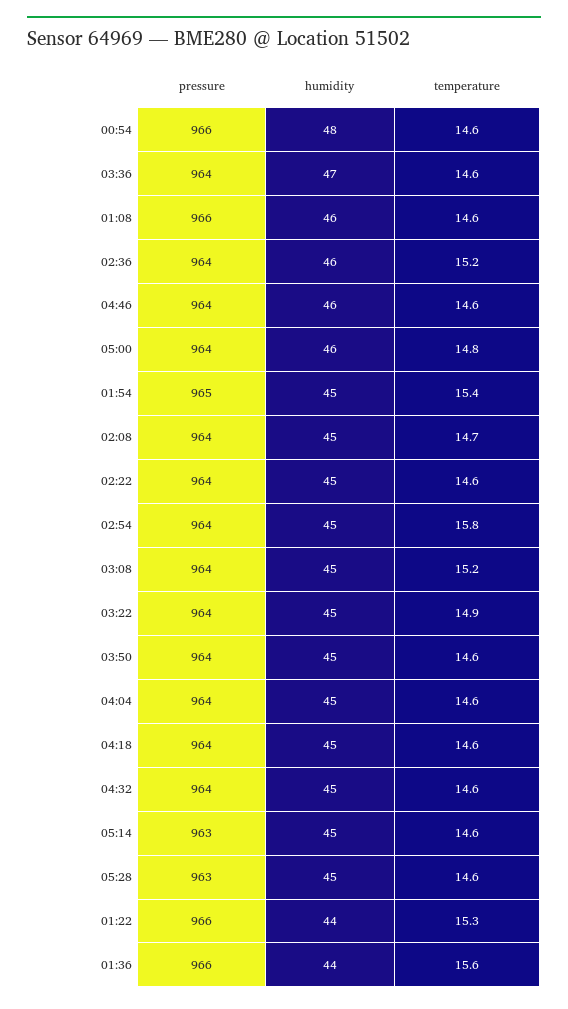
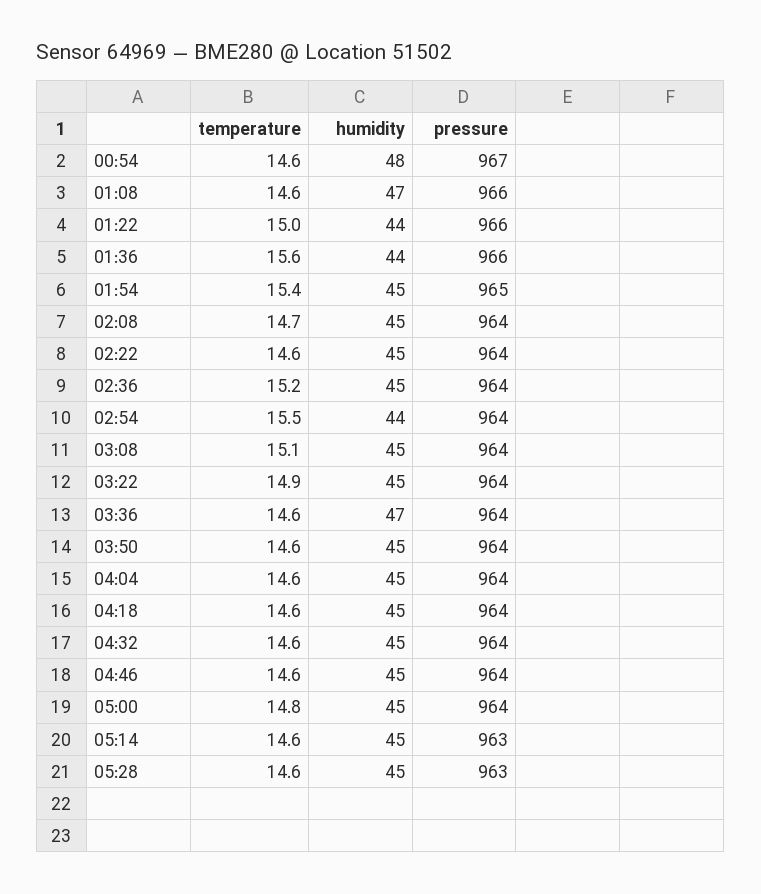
  {
    "pressure": {
-     "00:54": 966,
+     "00:54": 967,
      "03:36": 964,
      "01:08": 966,
      "02:36": 964,
      "04:46": 964,
      "05:00": 964,
      "01:54": 965,
      "02:08": 964,
      "02:22": 964,
      "02:54": 964,
      "03:08": 964,
      "03:22": 964,
      "03:50": 964,
      "04:04": 964,
      "04:18": 964,
      "04:32": 964,
      "05:14": 963,
      "05:28": 963,
      "01:22": 966,
      "01:36": 966
    },
    "humidity": {
      "00:54": 48,
      "03:36": 47,
-     "01:08": 46,
+     "01:08": 47,
-     "02:36": 46,
+     "02:36": 45,
-     "04:46": 46,
+     "04:46": 45,
-     "05:00": 46,
+     "05:00": 45,
      "01:54": 45,
      "02:08": 45,
      "02:22": 45,
-     "02:54": 45,
+     "02:54": 44,
      "03:08": 45,
      "03:22": 45,
      "03:50": 45,
      "04:04": 45,
      "04:18": 45,
      "04:32": 45,
      "05:14": 45,
      "05:28": 45,
      "01:22": 44,
      "01:36": 44
    },
    "temperature": {
      "00:54": 14.6,
      "03:36": 14.6,
      "01:08": 14.6,
      "02:36": 15.2,
      "04:46": 14.6,
      "05:00": 14.8,
      "01:54": 15.4,
      "02:08": 14.7,
      "02:22": 14.6,
-     "02:54": 15.8,
+     "02:54": 15.5,
-     "03:08": 15.2,
+     "03:08": 15.1,
      "03:22": 14.9,
      "03:50": 14.6,
      "04:04": 14.6,
      "04:18": 14.6,
      "04:32": 14.6,
      "05:14": 14.6,
      "05:28": 14.6,
-     "01:22": 15.3,
+     "01:22": 15,
      "01:36": 15.6
    }
  }

